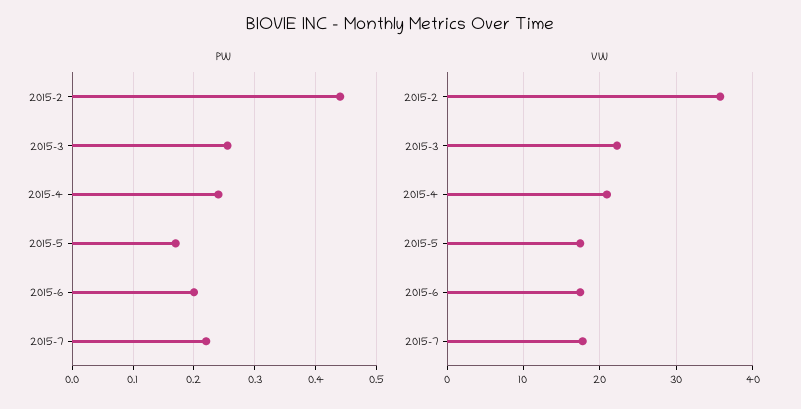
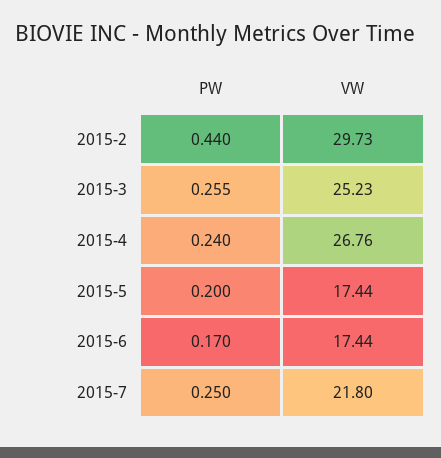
  {
    "PW": {
      "2015-2": 0.44,
      "2015-3": 0.255,
      "2015-4": 0.24,
-     "2015-5": 0.17,
+     "2015-5": 0.2,
-     "2015-6": 0.2,
+     "2015-6": 0.17,
-     "2015-7": 0.22
+     "2015-7": 0.25
    },
    "VW": {
-     "2015-2": 36,
+     "2015-2": 29.73,
-     "2015-3": 22,
+     "2015-3": 25.23,
-     "2015-4": 21,
+     "2015-4": 26.76,
      "2015-5": 17.44,
      "2015-6": 17.44,
-     "2015-7": 18
+     "2015-7": 21.8
    }
  }

